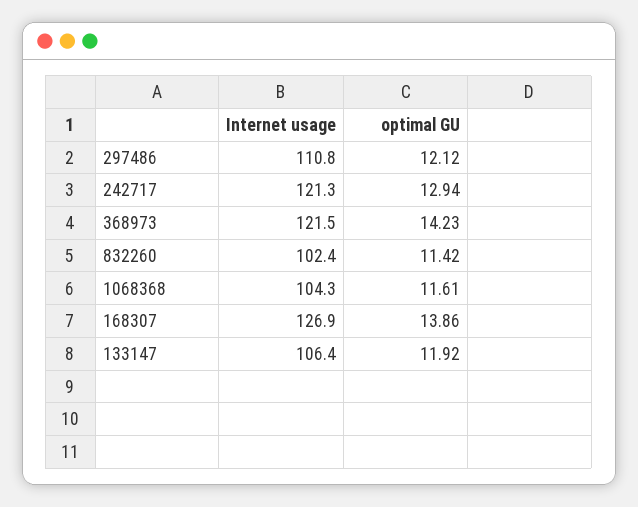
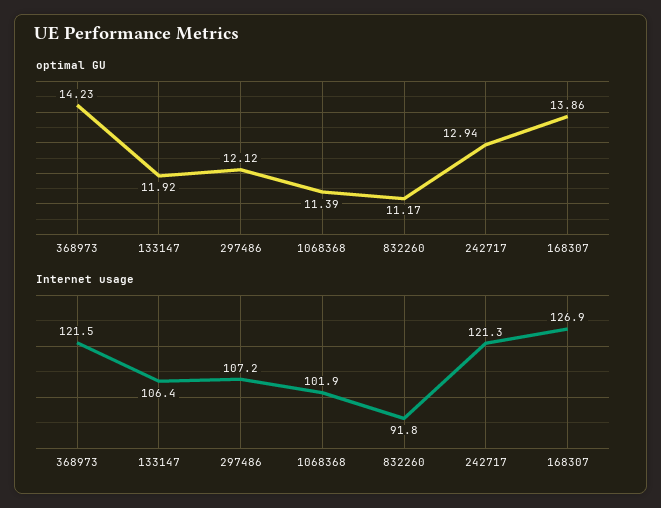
  {
    "Internet usage": {
-     "297486": 110.8,
+     "297486": 107.2,
      "242717": 121.3,
      "368973": 121.5,
-     "832260": 102.4,
+     "832260": 91.8,
-     "1068368": 104.3,
+     "1068368": 101.9,
      "168307": 126.9,
      "133147": 106.4
    },
    "optimal GU": {
      "297486": 12.12,
      "242717": 12.94,
      "368973": 14.23,
-     "832260": 11.42,
+     "832260": 11.17,
-     "1068368": 11.61,
+     "1068368": 11.39,
      "168307": 13.86,
      "133147": 11.92
    }
  }

